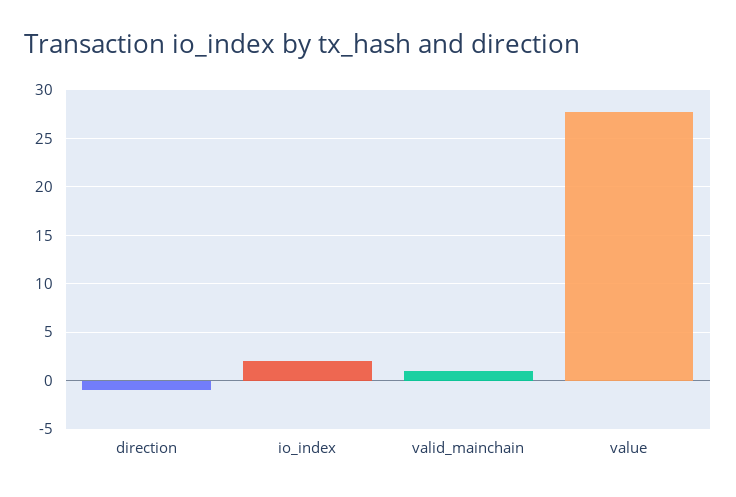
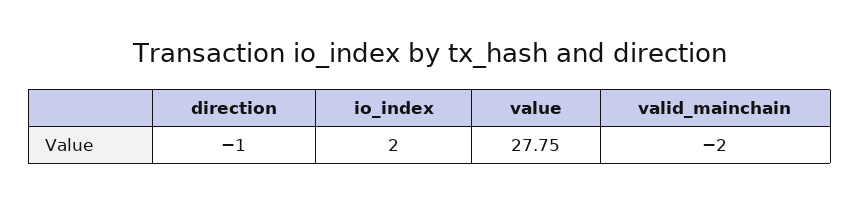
  {
    "direction": -1,
    "io_index": 2,
-   "valid_mainchain": 1,
+   "valid_mainchain": -2,
    "value": 27.75
  }

